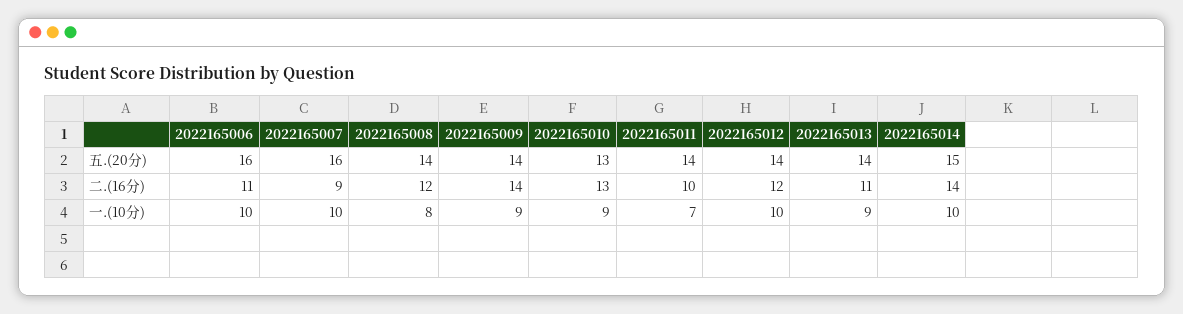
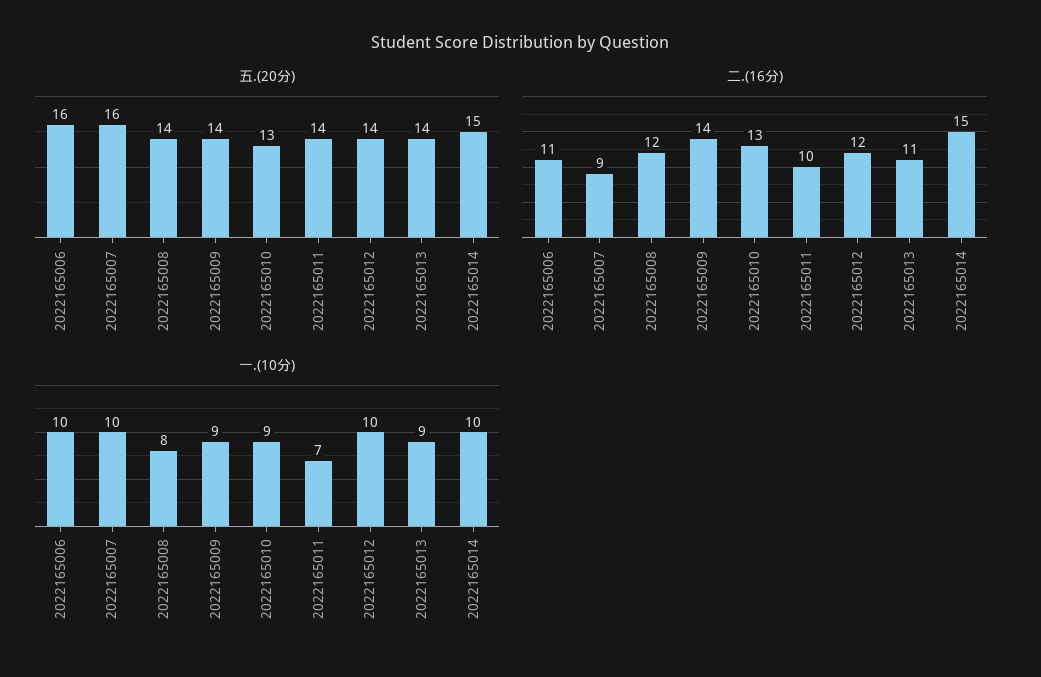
  {
    "五.(20分)": {
      "2022165006": 16,
      "2022165007": 16,
      "2022165008": 14,
      "2022165009": 14,
      "2022165010": 13,
      "2022165011": 14,
      "2022165012": 14,
      "2022165013": 14,
      "2022165014": 15
    },
    "二.(16分)": {
      "2022165006": 11,
      "2022165007": 9,
      "2022165008": 12,
      "2022165009": 14,
      "2022165010": 13,
      "2022165011": 10,
      "2022165012": 12,
      "2022165013": 11,
-     "2022165014": 14
+     "2022165014": 15
    },
    "一.(10分)": {
      "2022165006": 10,
      "2022165007": 10,
      "2022165008": 8,
      "2022165009": 9,
      "2022165010": 9,
      "2022165011": 7,
      "2022165012": 10,
      "2022165013": 9,
      "2022165014": 10
    }
  }

